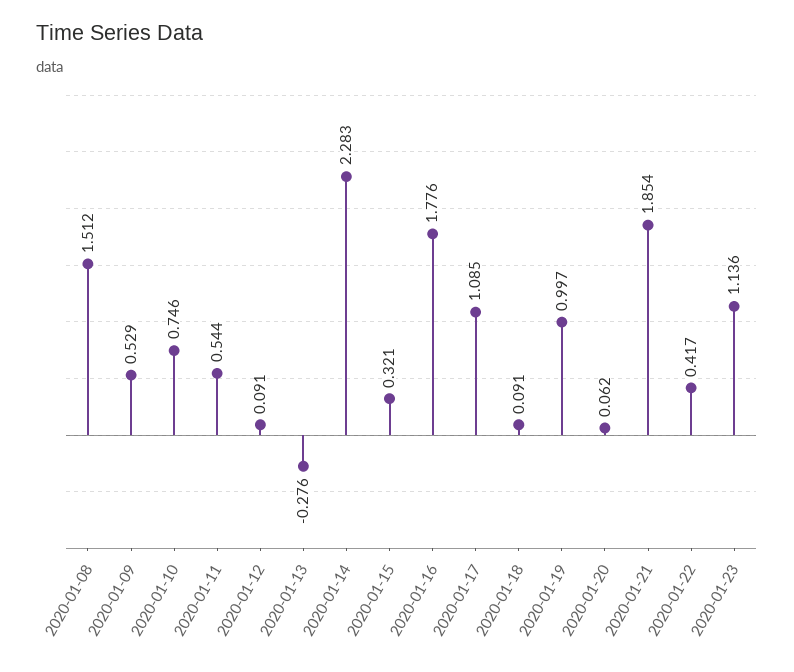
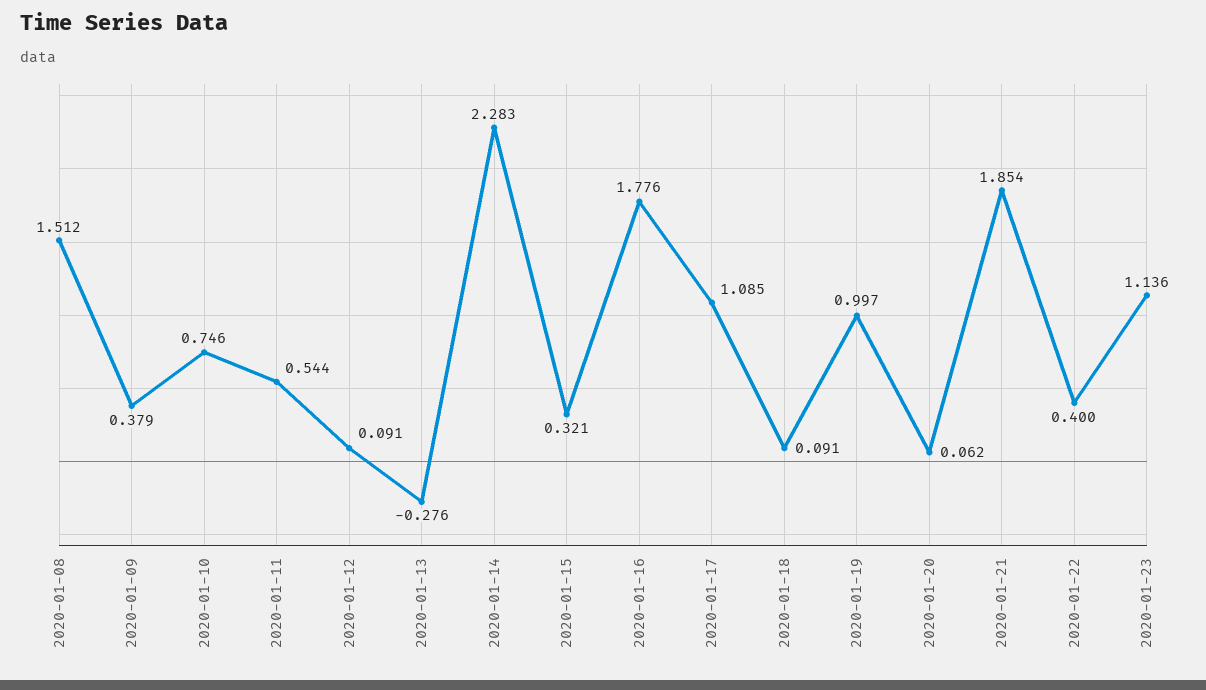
  {
    "2020-01-08": 1.512,
-   "2020-01-09": 0.529,
+   "2020-01-09": 0.379,
    "2020-01-10": 0.746,
    "2020-01-11": 0.544,
    "2020-01-12": 0.091,
    "2020-01-13": -0.276,
    "2020-01-14": 2.283,
    "2020-01-15": 0.321,
    "2020-01-16": 1.776,
    "2020-01-17": 1.085,
    "2020-01-18": 0.091,
    "2020-01-19": 0.997,
    "2020-01-20": 0.062,
    "2020-01-21": 1.854,
-   "2020-01-22": 0.417,
+   "2020-01-22": 0.4,
    "2020-01-23": 1.136
  }

